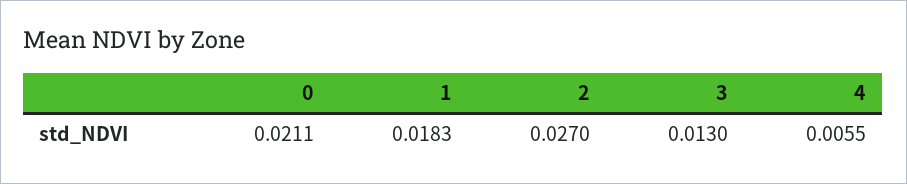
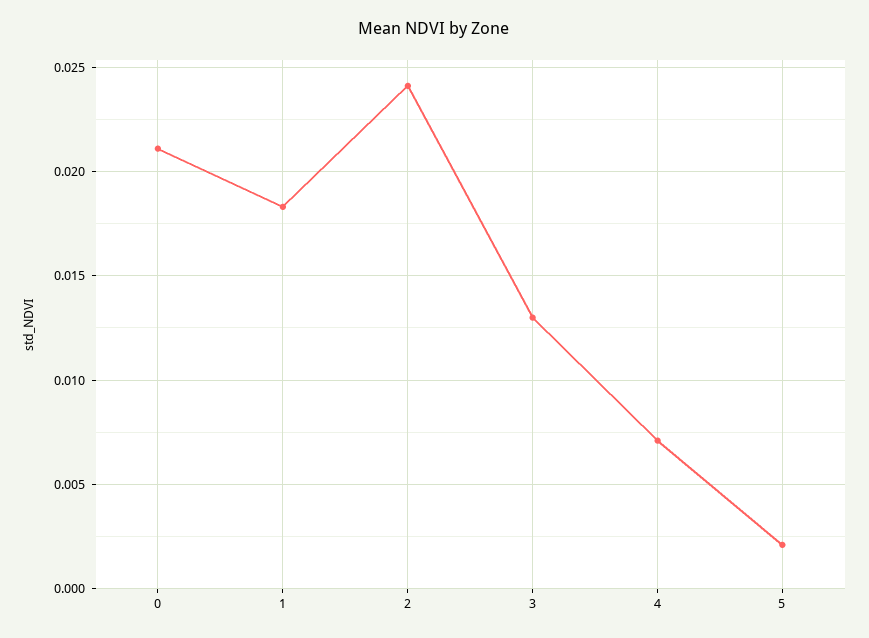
  {
    "0": 0.0211,
    "1": 0.0183,
-   "2": 0.027,
+   "2": 0.024,
    "3": 0.013,
-   "4": 0.0055
+   "4": 0.007,
+   "5": 0.002
  }

